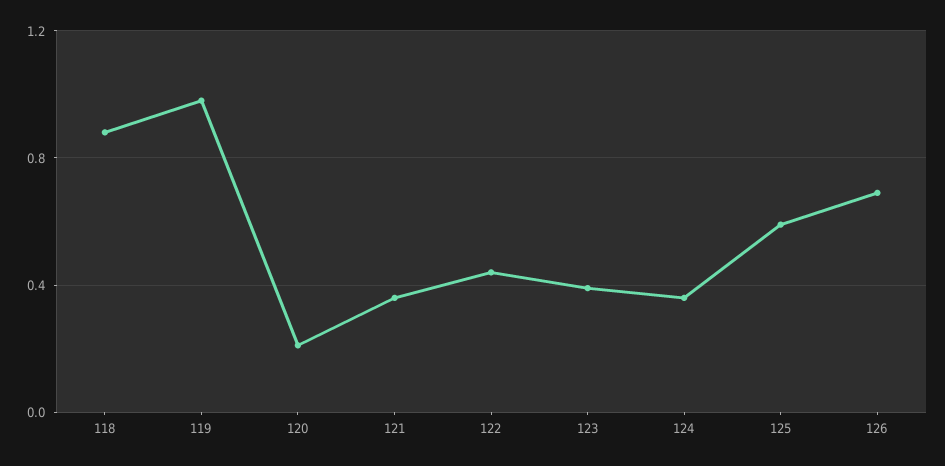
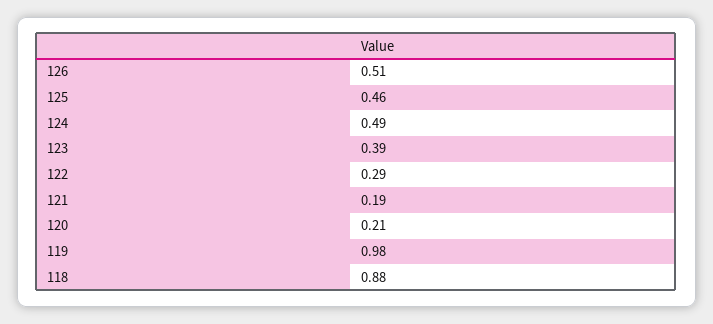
  {
    "118": 0.88,
    "119": 0.98,
    "120": 0.21,
-   "121": 0.35,
+   "121": 0.19,
-   "122": 0.45,
+   "122": 0.29,
    "123": 0.39,
-   "124": 0.35,
+   "124": 0.49,
-   "125": 0.6,
+   "125": 0.46,
-   "126": 0.7
+   "126": 0.51
  }

